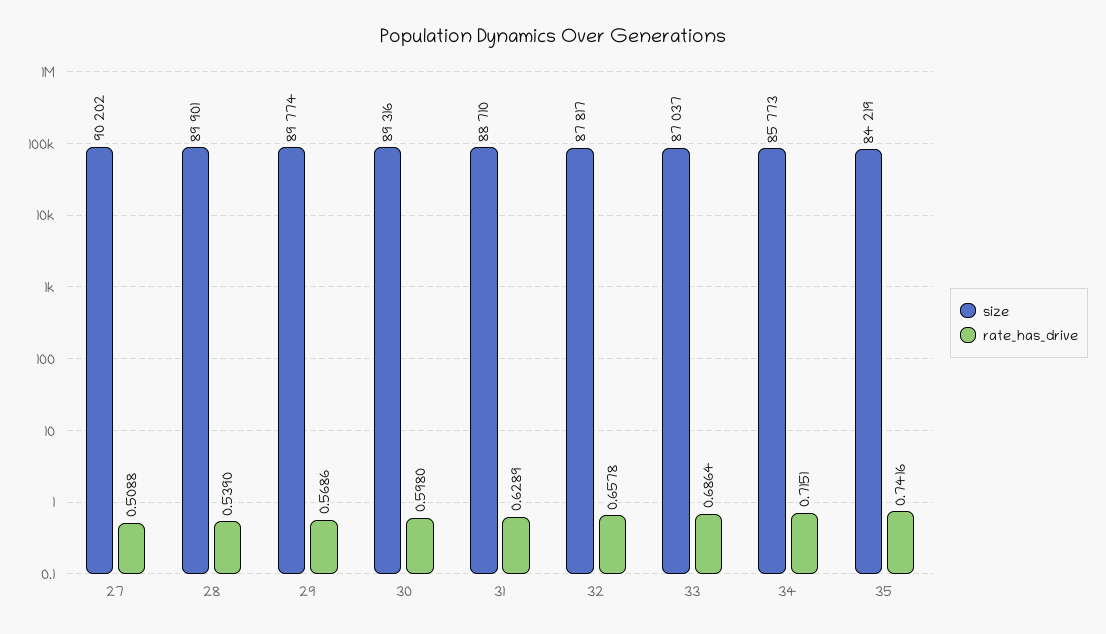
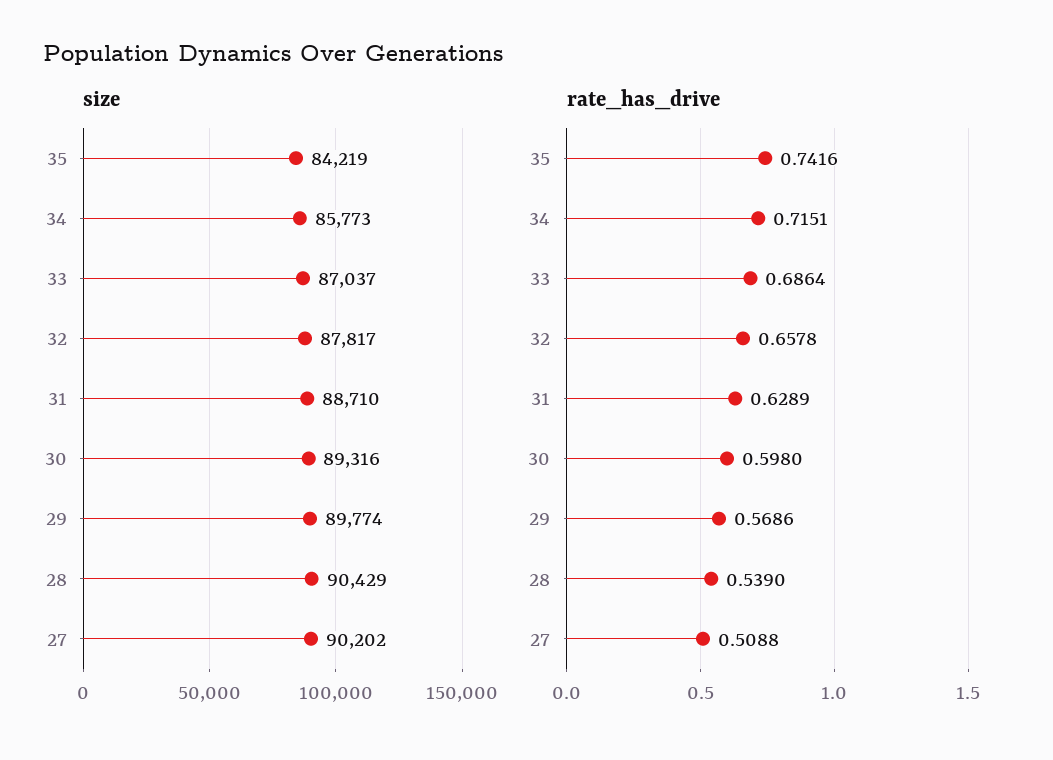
  {
    "size": {
      "27": 90202,
-     "28": 89901,
+     "28": 90429,
      "29": 89774,
      "30": 89316,
      "31": 88710,
      "32": 87817,
      "33": 87037,
      "34": 85773,
      "35": 84219
    },
    "rate_has_drive": {
      "27": 0.5088,
      "28": 0.539,
      "29": 0.5686,
      "30": 0.598,
      "31": 0.6289,
      "32": 0.6578,
      "33": 0.6864,
      "34": 0.7151,
      "35": 0.7416
    }
  }

